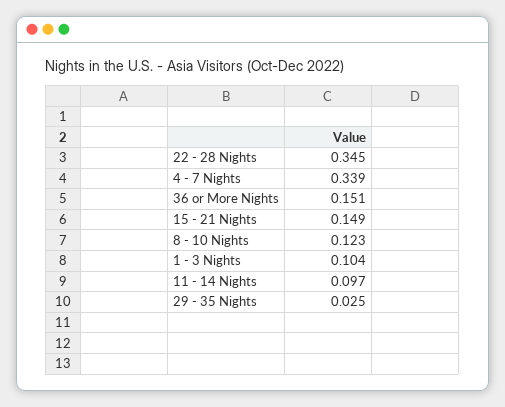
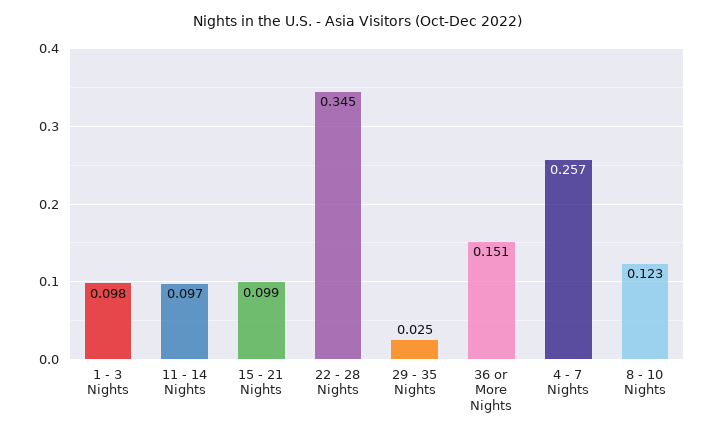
  {
    "22 - 28 Nights": 0.345,
-   "4 - 7 Nights": 0.339,
+   "4 - 7 Nights": 0.257,
    "36 or More Nights": 0.151,
-   "15 - 21 Nights": 0.149,
+   "15 - 21 Nights": 0.099,
    "8 - 10 Nights": 0.123,
-   "1 - 3 Nights": 0.104,
+   "1 - 3 Nights": 0.098,
    "11 - 14 Nights": 0.097,
    "29 - 35 Nights": 0.025
  }

